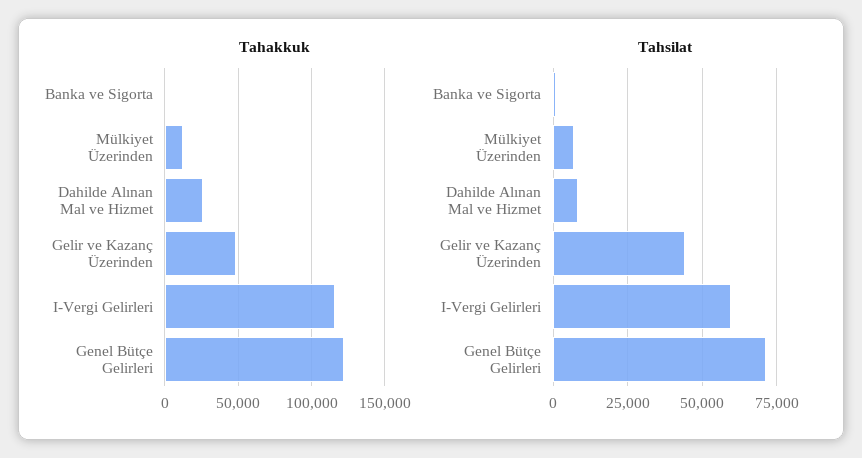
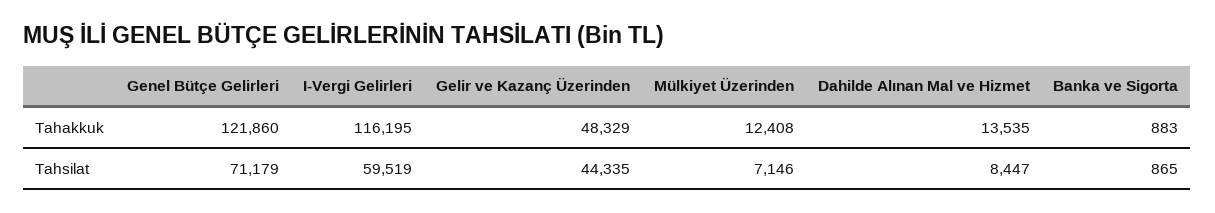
  {
    "Tahakkuk": {
      "Banka ve Sigorta": 883,
      "Mülkiyet Üzerinden": 12408,
-     "Dahilde Alınan Mal ve Hizmet": 25000,
+     "Dahilde Alınan Mal ve Hizmet": 13535,
      "Gelir ve Kazanç Üzerinden": 48329,
      "I-Vergi Gelirleri": 116195,
      "Genel Bütçe Gelirleri": 121860
    },
    "Tahsilat": {
      "Banka ve Sigorta": 865,
      "Mülkiyet Üzerinden": 7146,
      "Dahilde Alınan Mal ve Hizmet": 8447,
      "Gelir ve Kazanç Üzerinden": 44335,
      "I-Vergi Gelirleri": 59519,
      "Genel Bütçe Gelirleri": 71179
    }
  }

